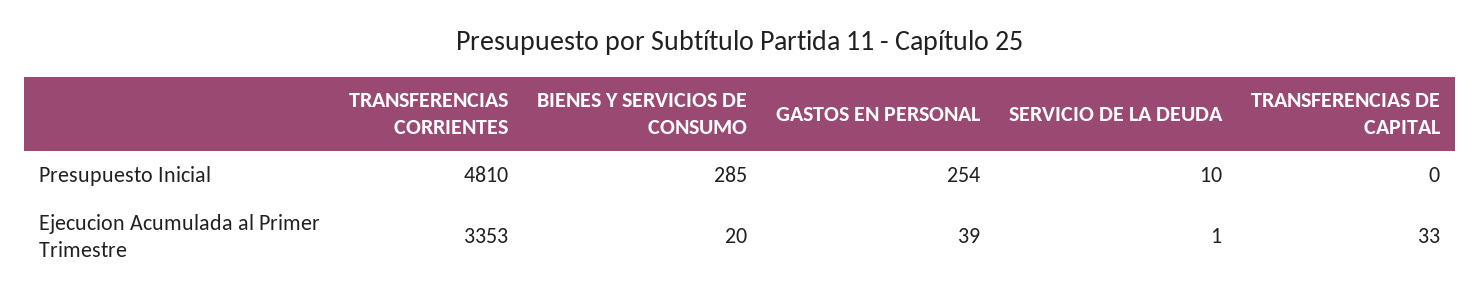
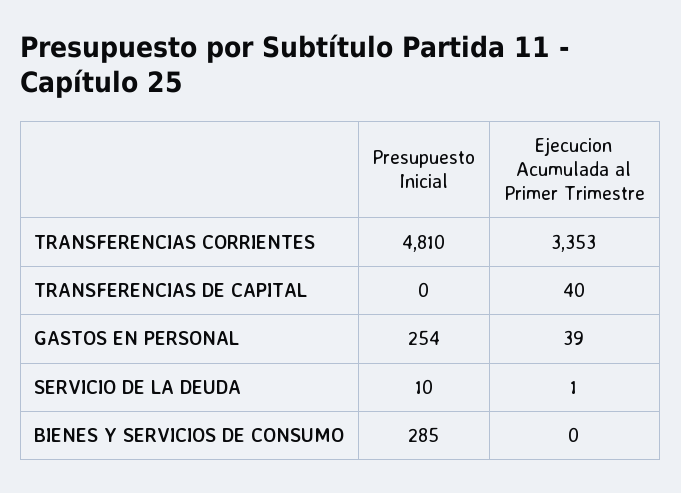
  {
    "TRANSFERENCIAS CORRIENTES": {
      "Presupuesto Inicial": 4810,
      "Ejecucion Acumulada al Primer Trimestre": 3353
    },
    "BIENES Y SERVICIOS DE CONSUMO": {
      "Presupuesto Inicial": 285,
-     "Ejecucion Acumulada al Primer Trimestre": 20
+     "Ejecucion Acumulada al Primer Trimestre": 0
    },
    "GASTOS EN PERSONAL": {
      "Presupuesto Inicial": 254,
      "Ejecucion Acumulada al Primer Trimestre": 39
    },
    "SERVICIO DE LA DEUDA": {
      "Presupuesto Inicial": 10,
      "Ejecucion Acumulada al Primer Trimestre": 1
    },
    "TRANSFERENCIAS DE CAPITAL": {
      "Presupuesto Inicial": 0,
-     "Ejecucion Acumulada al Primer Trimestre": 33
+     "Ejecucion Acumulada al Primer Trimestre": 40
    }
  }

